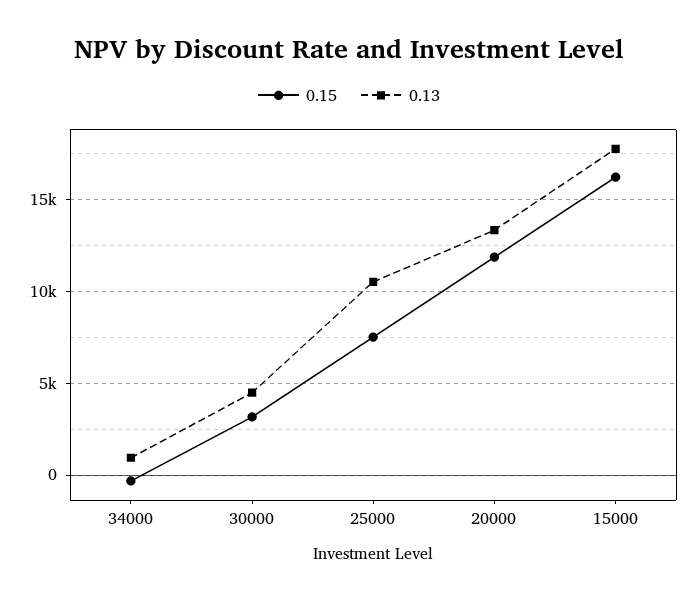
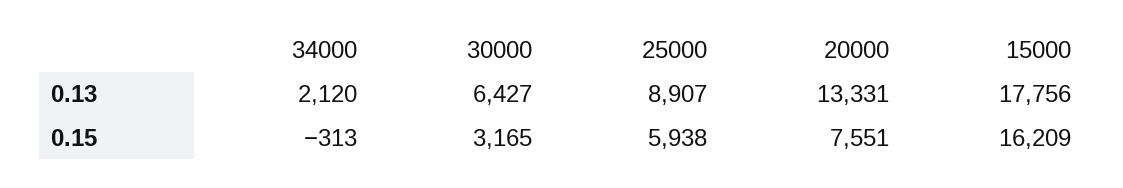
  {
    "0.15": {
      "34000": -313,
      "30000": 3165,
-     "25000": 7500,
+     "25000": 5938,
-     "20000": 12000,
+     "20000": 7551,
      "15000": 16209
    },
    "0.13": {
-     "34000": 1000,
+     "34000": 2120,
-     "30000": 4500,
+     "30000": 6427,
-     "25000": 10500,
+     "25000": 8907,
      "20000": 13331,
      "15000": 17756
    }
  }

